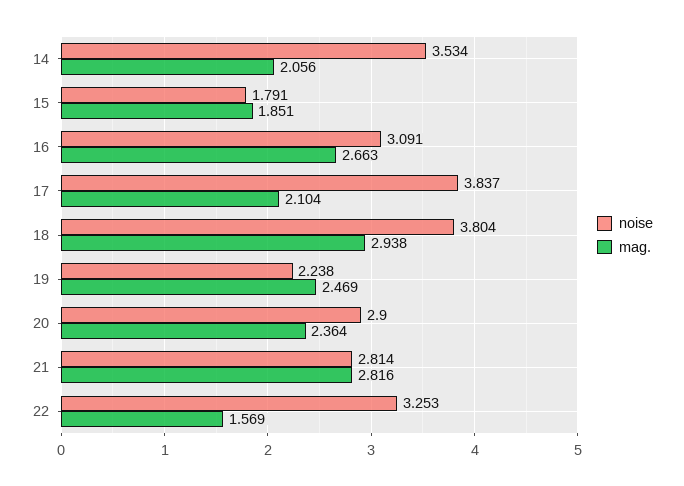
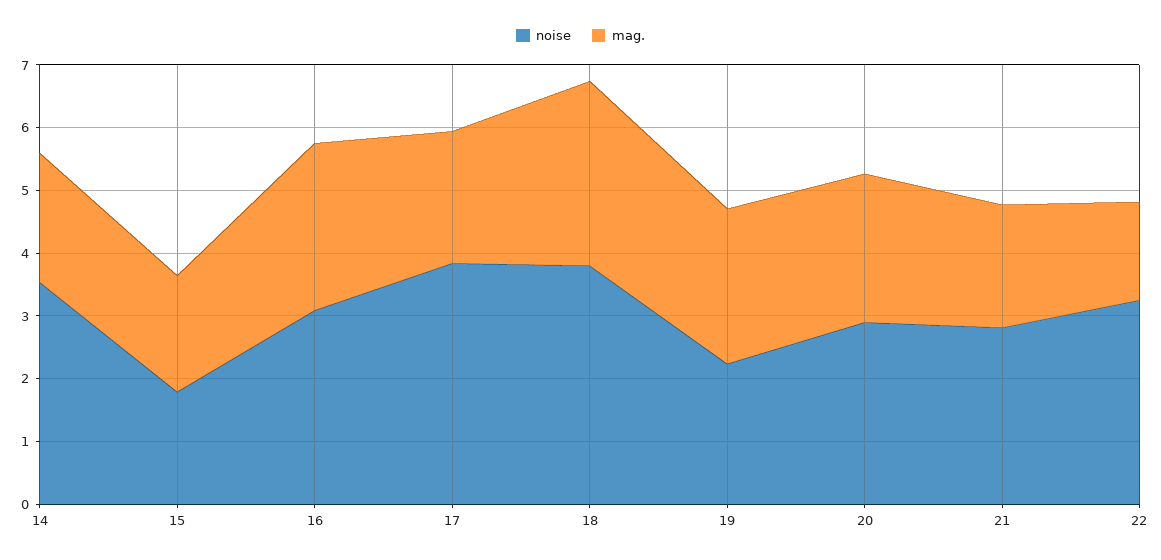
  {
    "noise": {
      "14": 3.534,
      "15": 1.791,
      "16": 3.091,
      "17": 3.837,
      "18": 3.804,
      "19": 2.238,
      "20": 2.9,
      "21": 2.814,
      "22": 3.253
    },
    "mag.": {
      "14": 2.056,
      "15": 1.851,
      "16": 2.663,
      "17": 2.104,
      "18": 2.938,
      "19": 2.469,
      "20": 2.364,
-     "21": 2.816,
+     "21": 2,
      "22": 1.569
    }
  }

